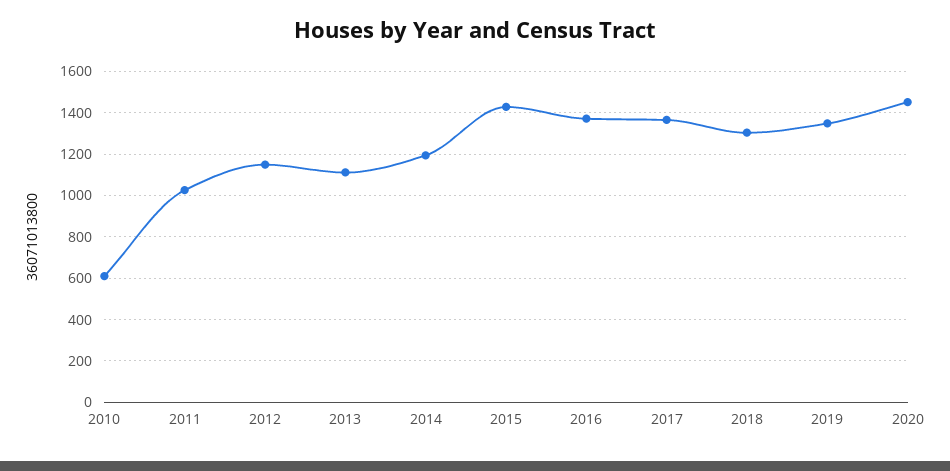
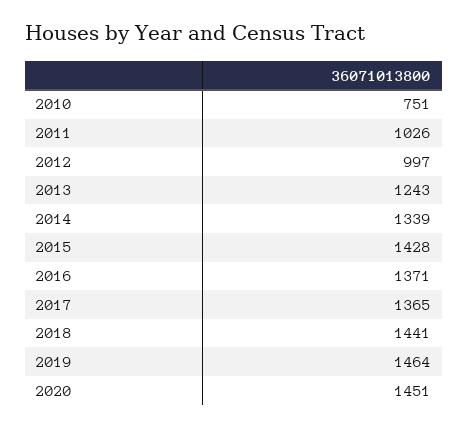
  {
-   "2010": 600,
+   "2010": 751,
    "2011": 1026,
-   "2012": 1150,
+   "2012": 997,
-   "2013": 1100,
+   "2013": 1243,
-   "2014": 1200,
+   "2014": 1339,
    "2015": 1428,
    "2016": 1371,
    "2017": 1365,
-   "2018": 1300,
+   "2018": 1441,
-   "2019": 1350,
+   "2019": 1464,
    "2020": 1451
  }

